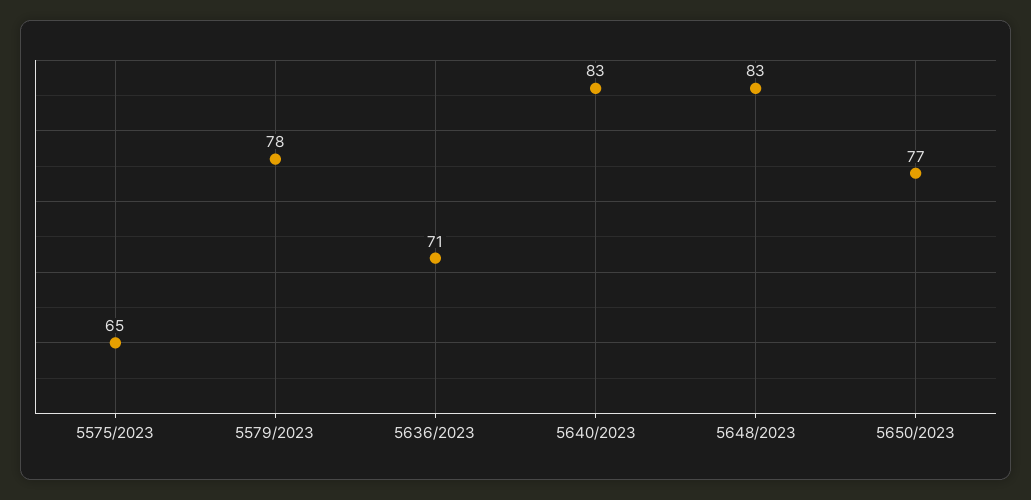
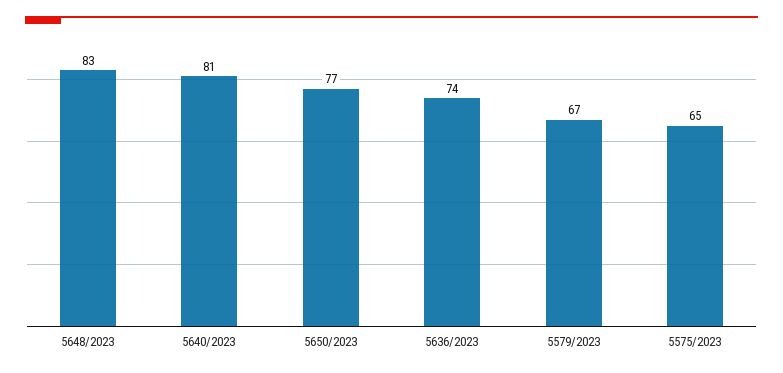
  {
    "5575/2023": 65,
-   "5579/2023": 78,
+   "5579/2023": 67,
-   "5636/2023": 71,
+   "5636/2023": 74,
-   "5640/2023": 83,
+   "5640/2023": 81,
    "5648/2023": 83,
    "5650/2023": 77
  }

